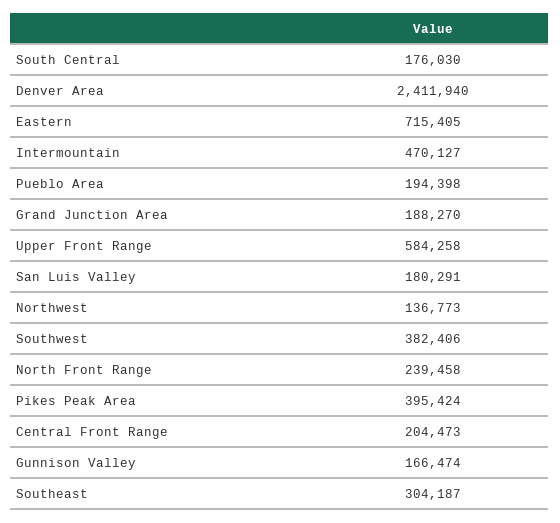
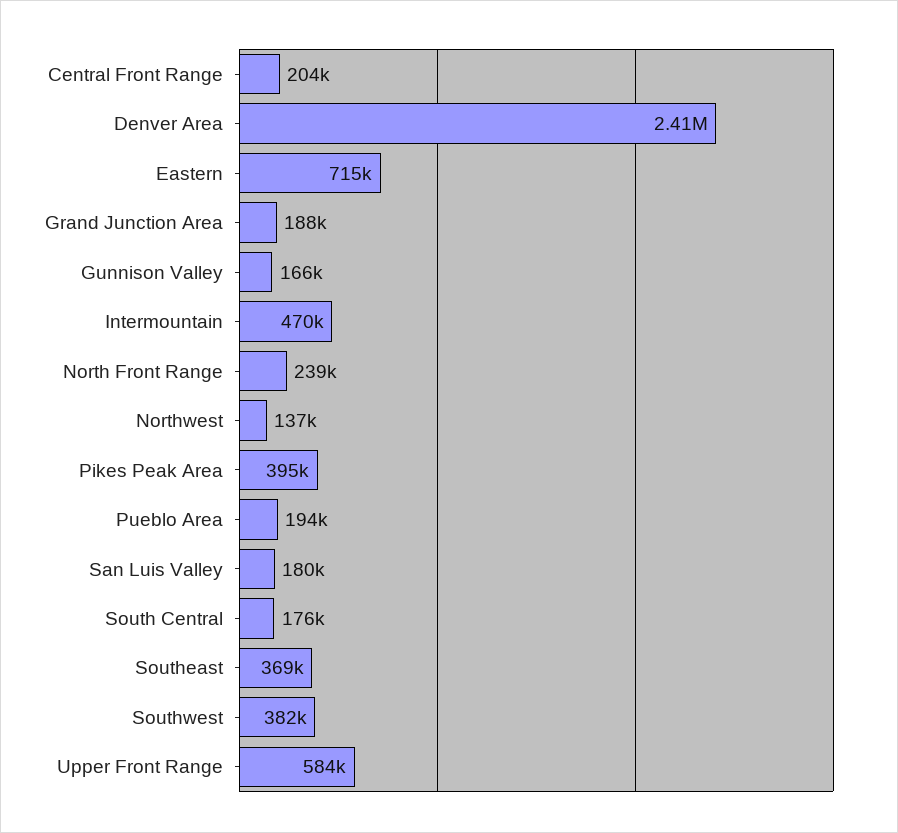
  {
    "South Central": 176030,
    "Denver Area": 2411940,
    "Eastern": 715405,
    "Intermountain": 470127,
    "Pueblo Area": 194398,
    "Grand Junction Area": 188270,
    "Upper Front Range": 584258,
    "San Luis Valley": 180291,
    "Northwest": 136773,
    "Southwest": 382406,
    "North Front Range": 239458,
    "Pikes Peak Area": 395424,
    "Central Front Range": 204473,
    "Gunnison Valley": 166474,
-   "Southeast": 304187
+   "Southeast": 369000
  }

